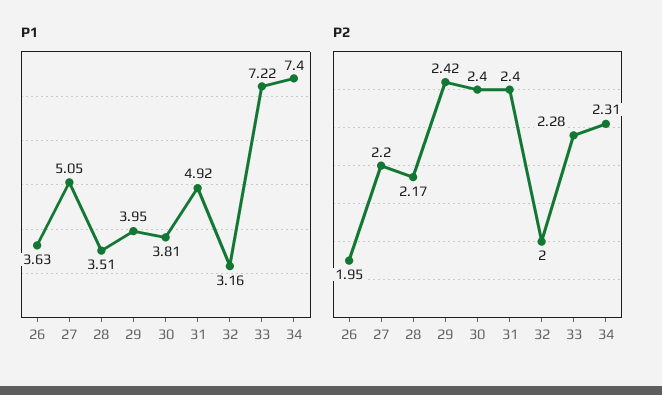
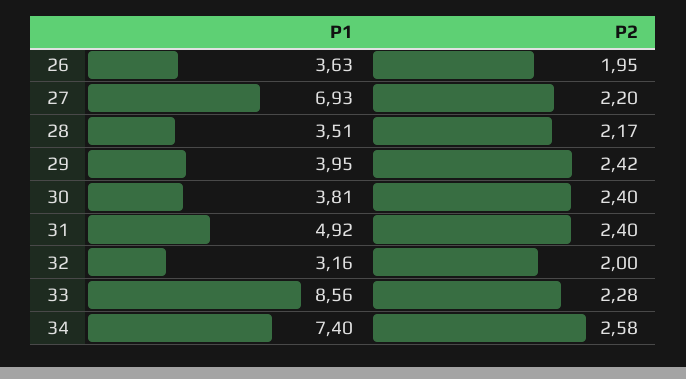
  {
    "P1": {
      "26": 3.63,
-     "27": 5.05,
+     "27": 6.93,
      "28": 3.51,
      "29": 3.95,
      "30": 3.81,
      "31": 4.92,
      "32": 3.16,
-     "33": 7.22,
+     "33": 8.56,
      "34": 7.4
    },
    "P2": {
      "26": 1.95,
      "27": 2.2,
      "28": 2.17,
      "29": 2.42,
      "30": 2.4,
      "31": 2.4,
      "32": 2,
      "33": 2.28,
-     "34": 2.31
+     "34": 2.58
    }
  }

